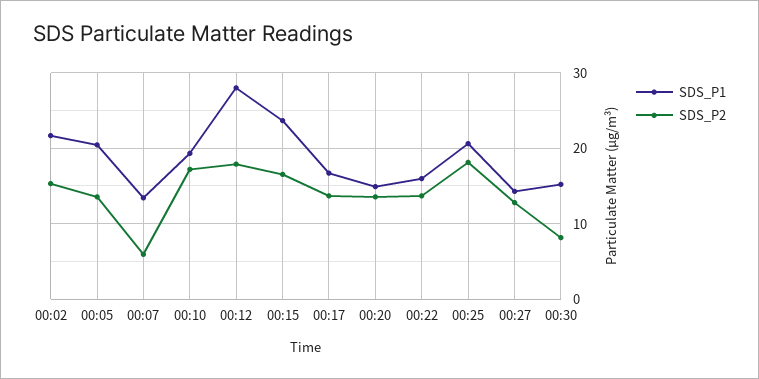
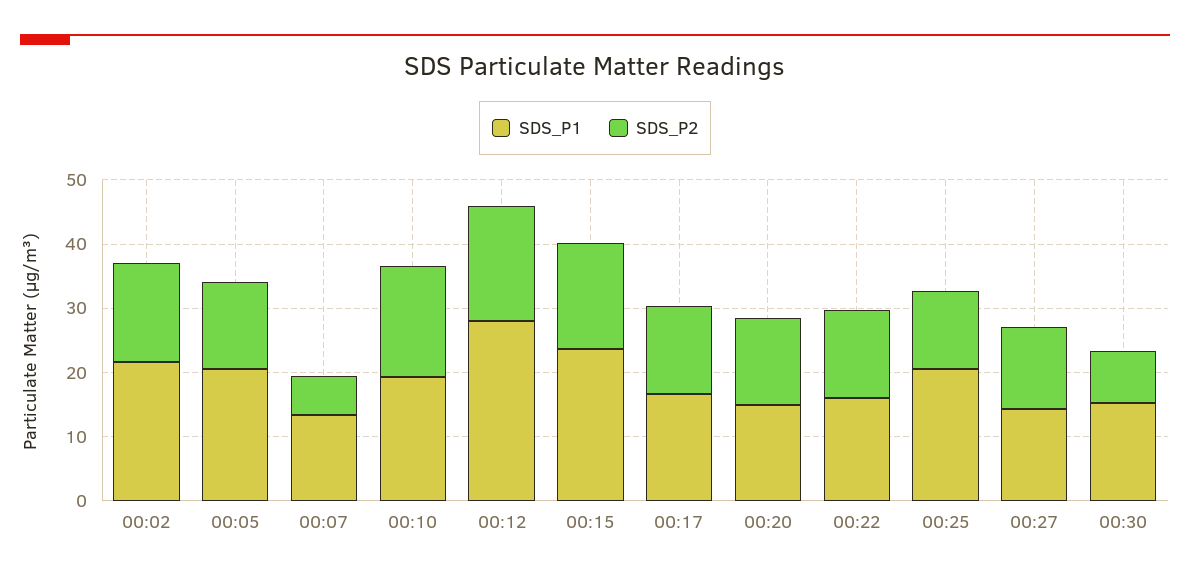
  {
    "SDS_P1": {
      "00:02": 22,
      "00:05": 20,
      "00:07": 13,
      "00:10": 19,
      "00:12": 28,
      "00:15": 24,
      "00:17": 17,
      "00:20": 15,
      "00:22": 16,
      "00:25": 21,
      "00:27": 14,
      "00:30": 15
    },
    "SDS_P2": {
      "00:02": 15,
      "00:05": 14,
      "00:07": 6,
      "00:10": 17,
      "00:12": 18,
      "00:15": 17,
      "00:17": 14,
      "00:20": 14,
      "00:22": 14,
-     "00:25": 18,
+     "00:25": 12,
      "00:27": 13,
      "00:30": 8
    }
  }

